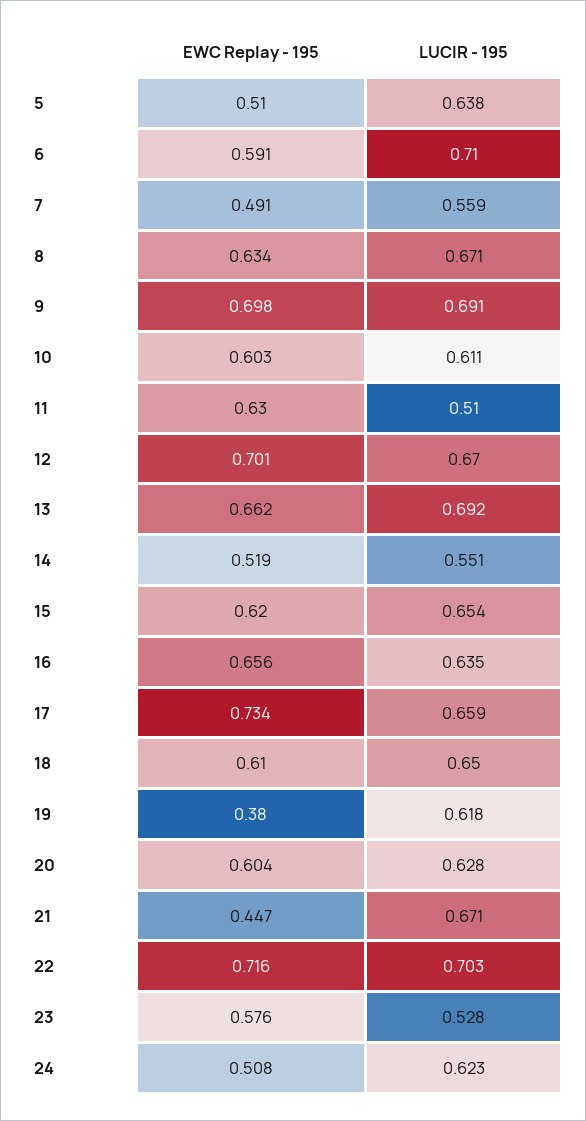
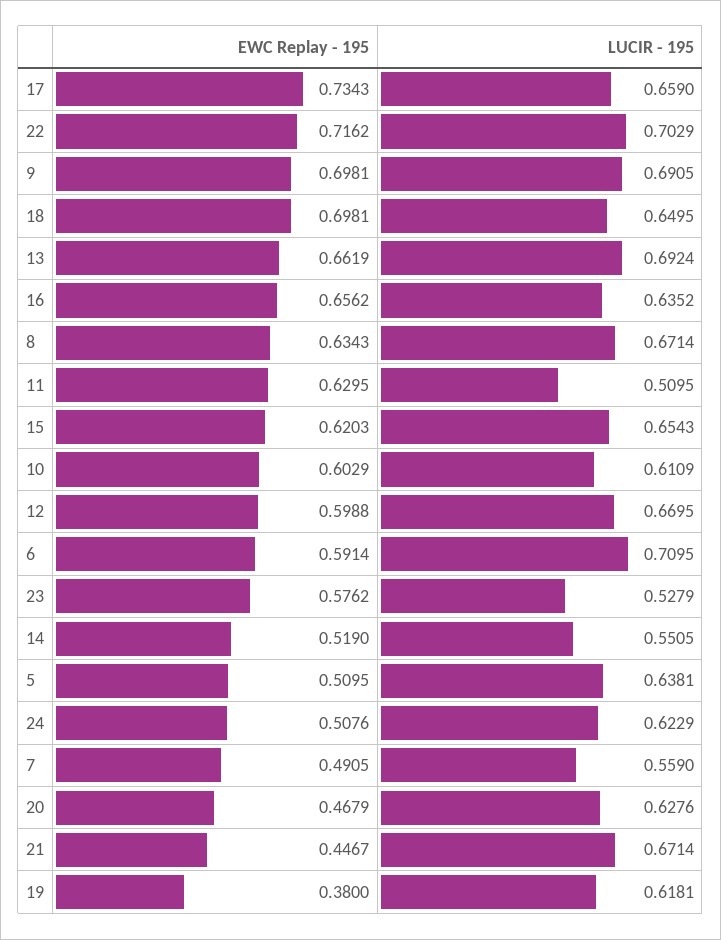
  {
    "EWC Replay - 195": {
      "5": 0.5095,
      "6": 0.5914,
      "7": 0.4905,
      "8": 0.6343,
      "9": 0.6981,
      "10": 0.6029,
      "11": 0.6295,
-     "12": 0.701,
+     "12": 0.5988,
      "13": 0.6619,
      "14": 0.519,
      "15": 0.6203,
      "16": 0.6562,
      "17": 0.7343,
-     "18": 0.61,
+     "18": 0.6981,
      "19": 0.38,
-     "20": 0.604,
+     "20": 0.4679,
      "21": 0.4467,
      "22": 0.7162,
      "23": 0.5762,
      "24": 0.5076
    },
    "LUCIR - 195": {
      "5": 0.6381,
      "6": 0.7095,
      "7": 0.559,
      "8": 0.6714,
      "9": 0.6905,
      "10": 0.6109,
      "11": 0.5095,
      "12": 0.6695,
      "13": 0.6924,
      "14": 0.5505,
      "15": 0.6543,
      "16": 0.6352,
      "17": 0.659,
      "18": 0.6495,
      "19": 0.6181,
      "20": 0.6276,
      "21": 0.6714,
      "22": 0.7029,
      "23": 0.5279,
      "24": 0.6229
    }
  }

